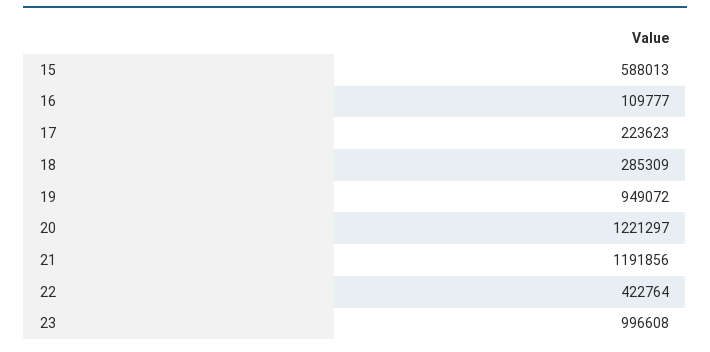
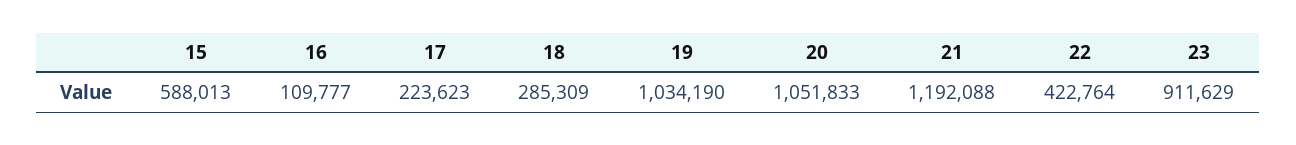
  {
    "15": 588013,
    "16": 109777,
    "17": 223623,
    "18": 285309,
-   "19": 949072,
+   "19": 1034190,
-   "20": 1221297,
+   "20": 1051833,
-   "21": 1191856,
+   "21": 1192088,
    "22": 422764,
-   "23": 996608
+   "23": 911629
  }

